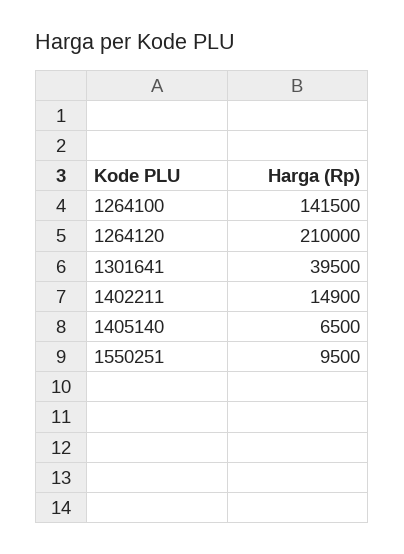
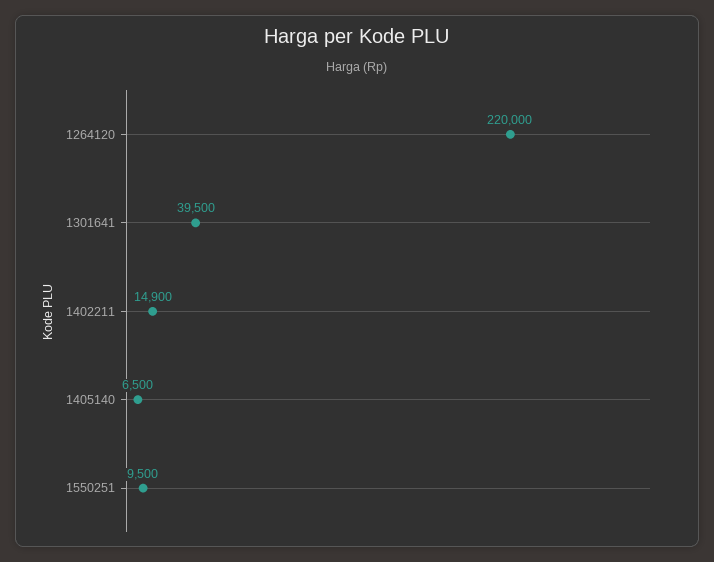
  {
-   "1264100": 141500,
-   "1264120": 210000,
+   "1264120": 220000,
    "1301641": 39500,
    "1402211": 14900,
    "1405140": 6500,
    "1550251": 9500
  }

